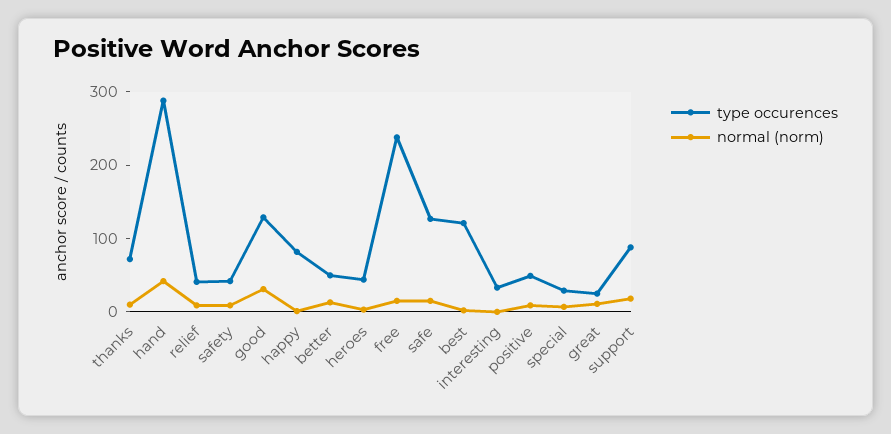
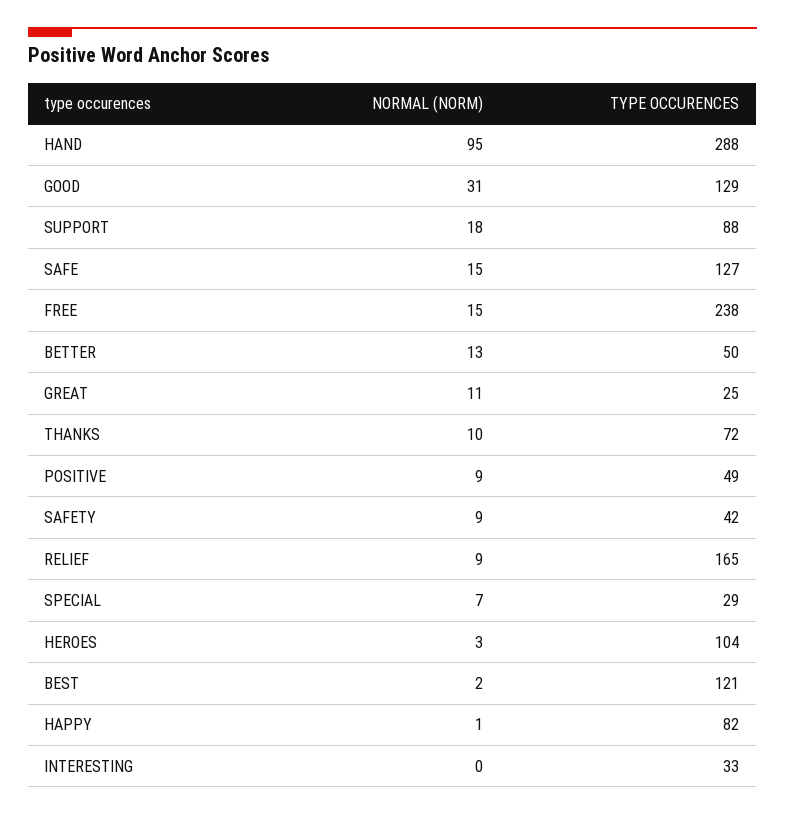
  {
    "type occurences": {
      "thanks": 72,
      "hand": 288,
-     "relief": 40,
+     "relief": 165,
      "safety": 42,
      "good": 129,
      "happy": 82,
      "better": 50,
-     "heroes": 40,
+     "heroes": 104,
      "free": 238,
      "safe": 127,
      "best": 121,
      "interesting": 33,
      "positive": 49,
      "special": 29,
      "great": 25,
      "support": 88
    },
    "normal (norm)": {
      "thanks": 10,
-     "hand": 40,
+     "hand": 95,
      "relief": 9,
      "safety": 9,
      "good": 31,
      "happy": 1,
      "better": 13,
      "heroes": 3,
      "free": 15,
      "safe": 15,
      "best": 2,
      "interesting": 0,
      "positive": 9,
      "special": 7,
      "great": 11,
      "support": 18
    }
  }

